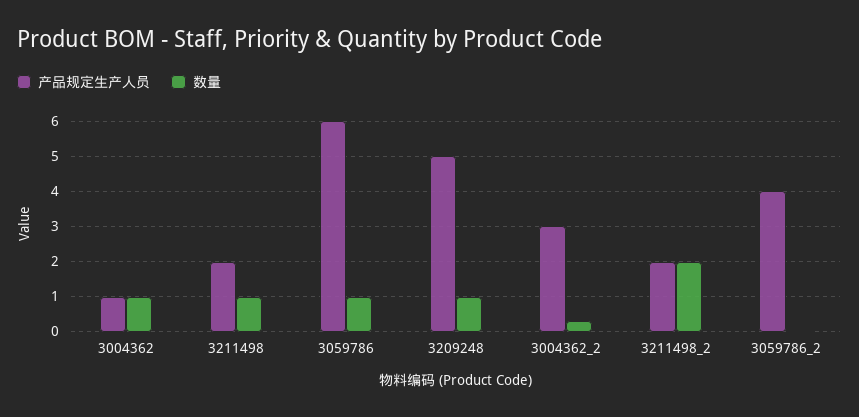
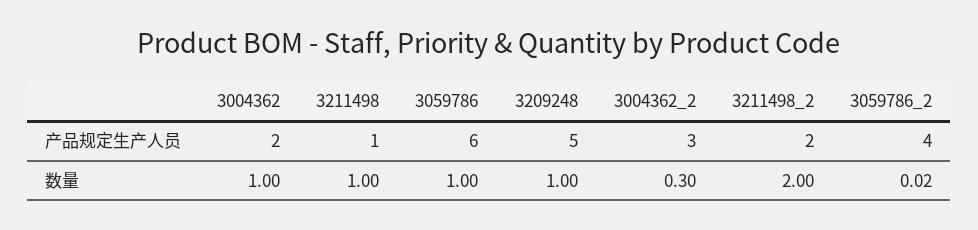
  {
    "产品规定生产人员": {
-     "3004362": 1,
+     "3004362": 2,
-     "3211498": 2,
+     "3211498": 1,
      "3059786": 6,
      "3209248": 5,
      "3004362_2": 3,
      "3211498_2": 2,
      "3059786_2": 4
    },
    "数量": {
      "3004362": 1,
      "3211498": 1,
      "3059786": 1,
      "3209248": 1,
      "3004362_2": 0.3,
      "3211498_2": 2,
      "3059786_2": 0.02
    }
  }

